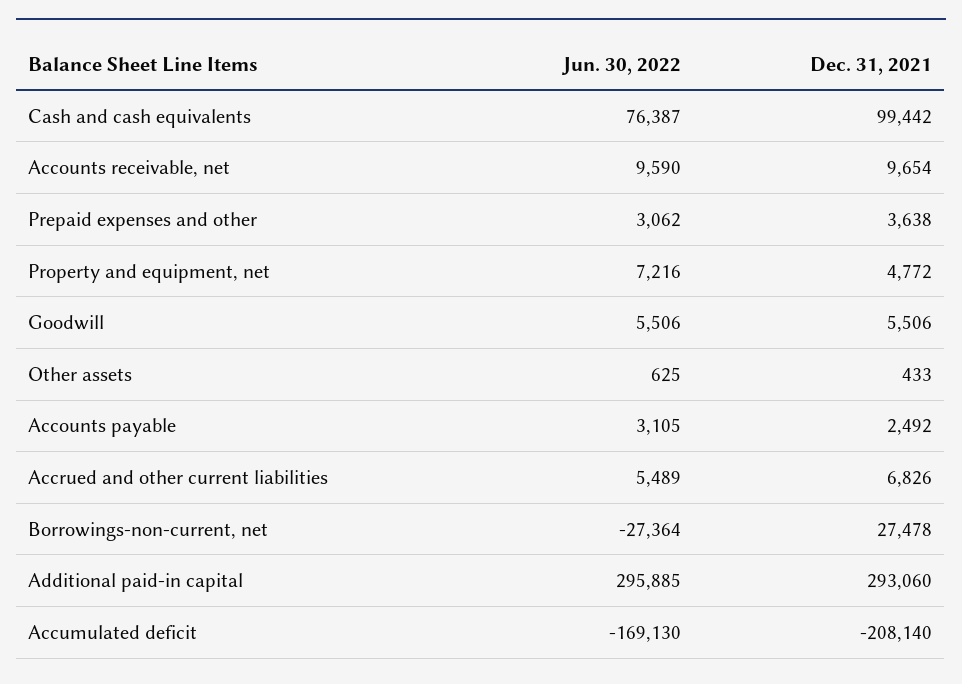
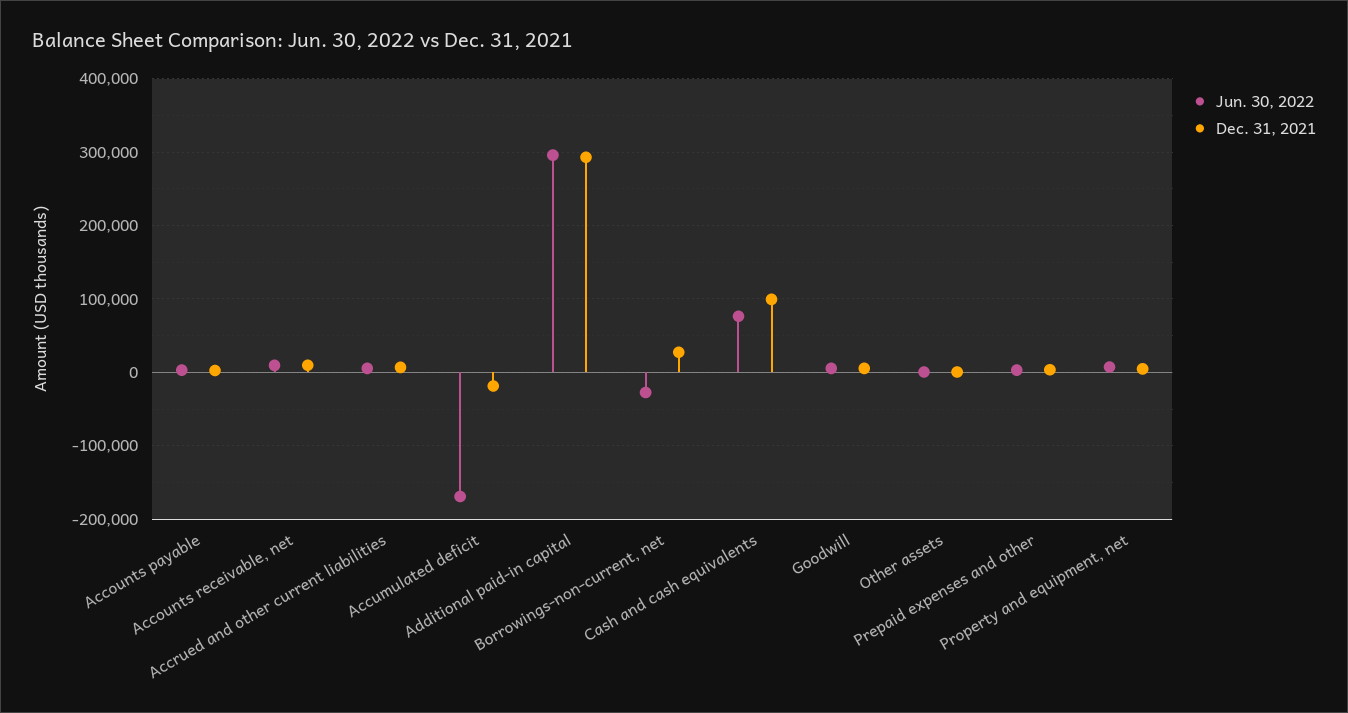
  {
    "Jun. 30, 2022": {
      "Cash and cash equivalents": 76387,
      "Accounts receivable, net": 9590,
      "Prepaid expenses and other": 3062,
      "Property and equipment, net": 7216,
      "Goodwill": 5506,
      "Other assets": 625,
      "Accounts payable": 3105,
      "Accrued and other current liabilities": 5489,
      "Borrowings-non-current, net": -27364,
      "Additional paid-in capital": 295885,
      "Accumulated deficit": -169130
    },
    "Dec. 31, 2021": {
      "Cash and cash equivalents": 99442,
      "Accounts receivable, net": 9654,
      "Prepaid expenses and other": 3638,
      "Property and equipment, net": 4772,
      "Goodwill": 5506,
      "Other assets": 433,
      "Accounts payable": 2492,
      "Accrued and other current liabilities": 6826,
      "Borrowings-non-current, net": 27478,
      "Additional paid-in capital": 293060,
-     "Accumulated deficit": -208140
+     "Accumulated deficit": -20000
    }
  }

